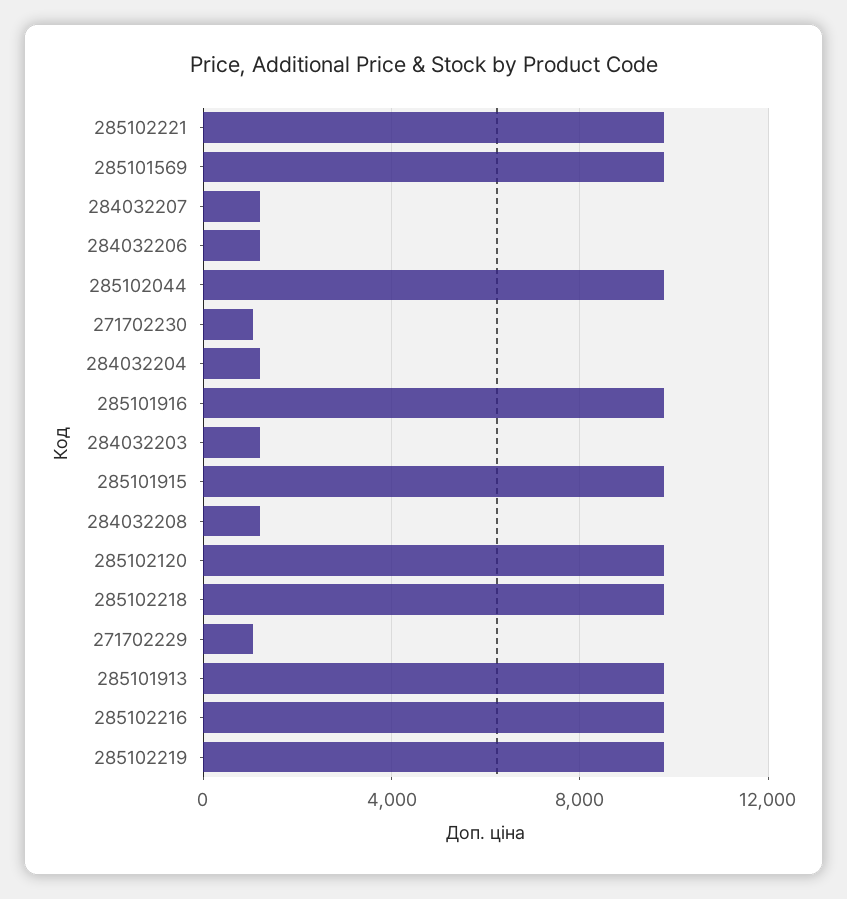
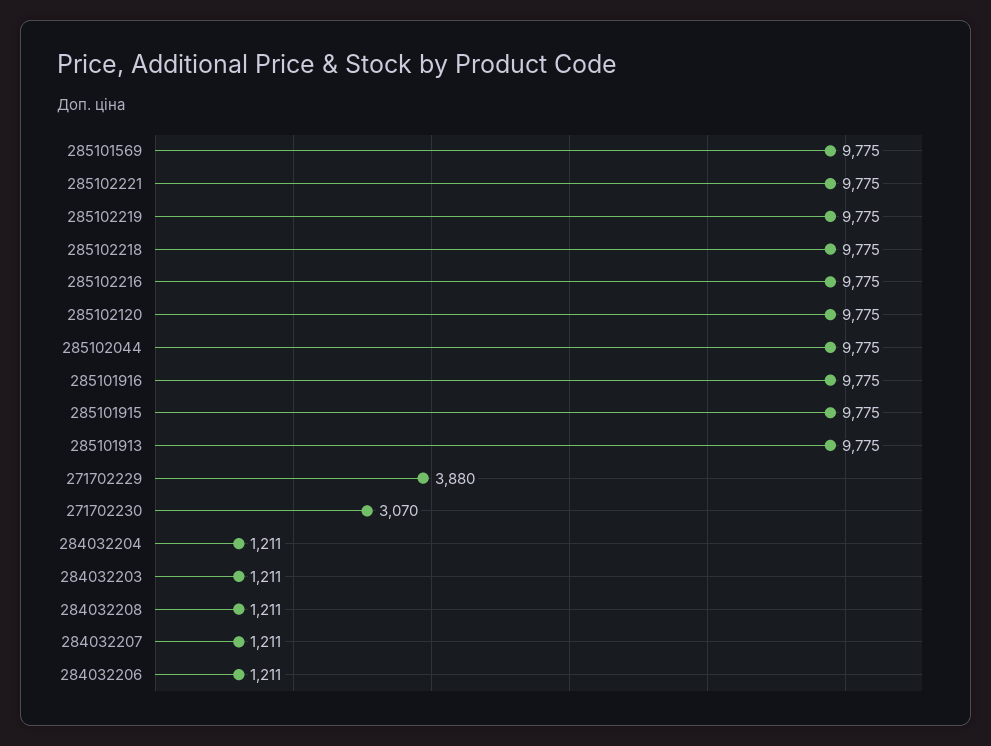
  {
    "285102221": 9775,
    "285101569": 9775,
    "284032207": 1211,
    "284032206": 1211,
    "285102044": 9775,
-   "271702230": 1000,
+   "271702230": 3070,
    "284032204": 1211,
    "285101916": 9775,
    "284032203": 1211,
    "285101915": 9775,
    "284032208": 1211,
    "285102120": 9775,
    "285102218": 9775,
-   "271702229": 1000,
+   "271702229": 3880,
    "285101913": 9775,
    "285102216": 9775,
    "285102219": 9775
  }

